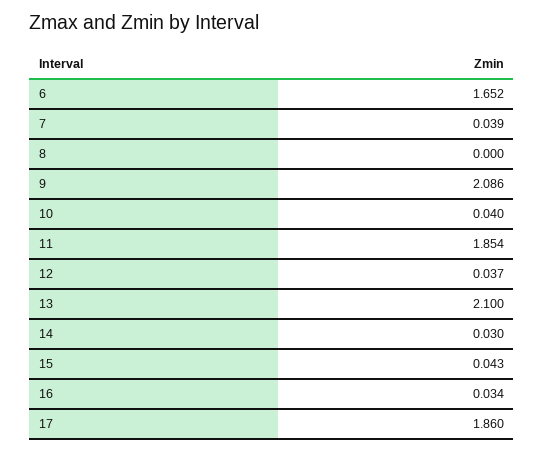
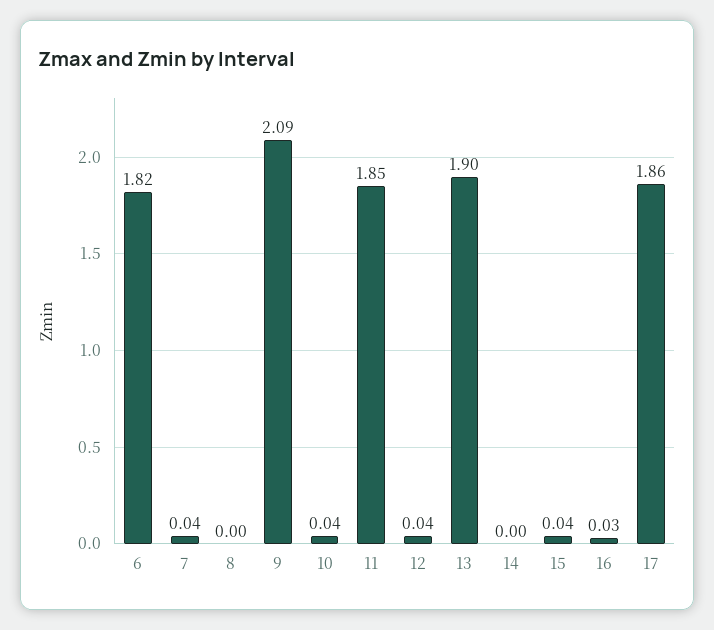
  {
-   "6": 1.652,
+   "6": 1.82,
    "7": 0.039,
    "8": 0,
    "9": 2.086,
    "10": 0.04,
    "11": 1.854,
    "12": 0.037,
-   "13": 2.1,
+   "13": 1.9,
-   "14": 0.03,
+   "14": 0,
    "15": 0.043,
    "16": 0.034,
    "17": 1.86
  }

